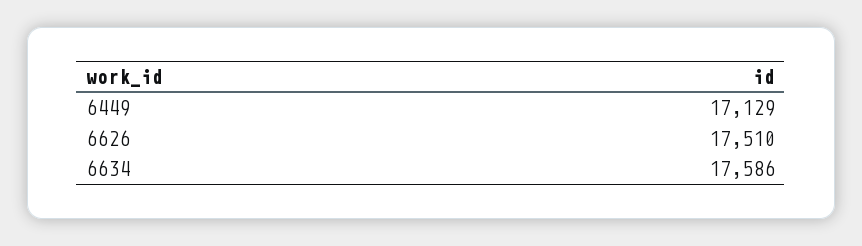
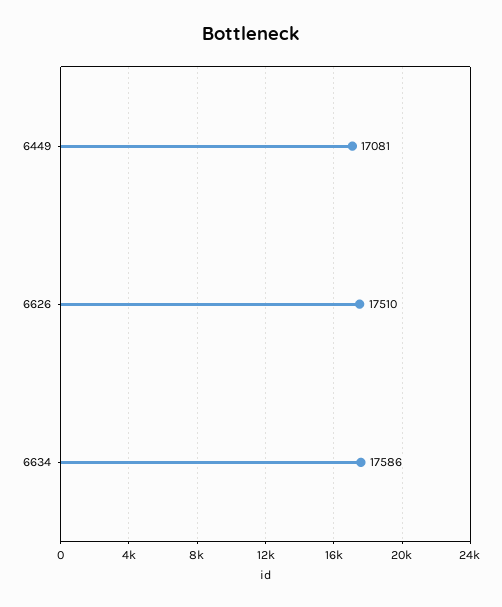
  {
-   "6449": 17129,
+   "6449": 17081,
    "6626": 17510,
    "6634": 17586
  }

